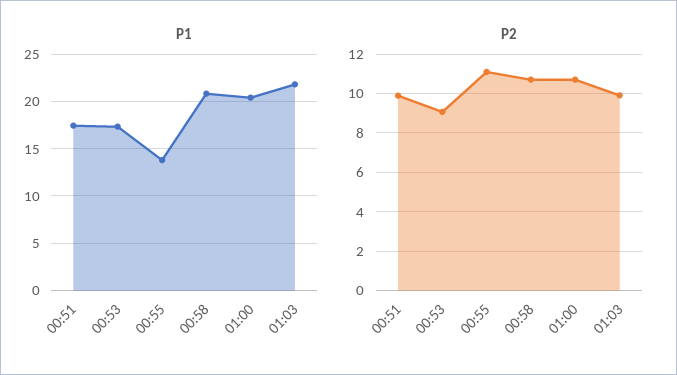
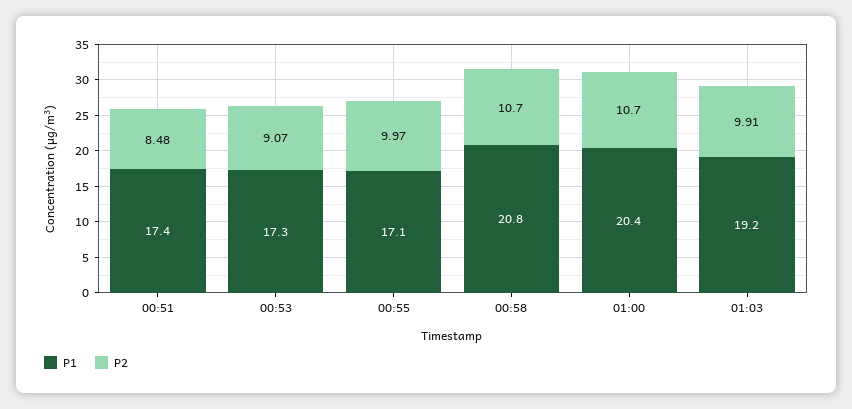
  {
    "P1": {
      "00:51": 17.4,
      "00:53": 17.3,
-     "00:55": 14,
+     "00:55": 17.1,
      "00:58": 20.8,
      "01:00": 20.4,
-     "01:03": 22
+     "01:03": 19.2
    },
    "P2": {
-     "00:51": 10,
+     "00:51": 8.48,
      "00:53": 9.07,
-     "00:55": 11,
+     "00:55": 9.97,
      "00:58": 10.7,
      "01:00": 10.7,
      "01:03": 9.91
    }
  }

